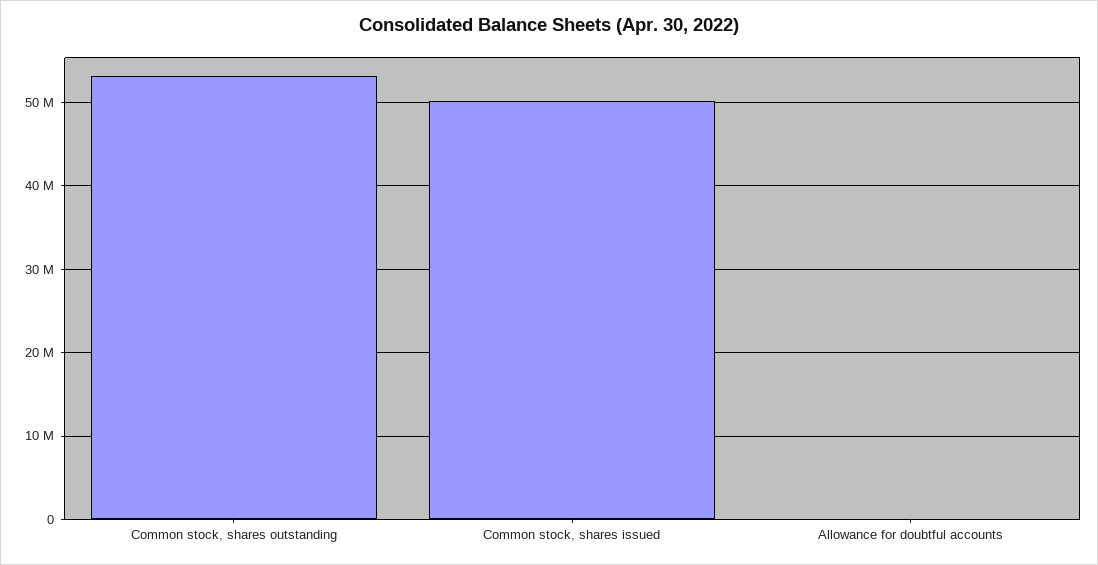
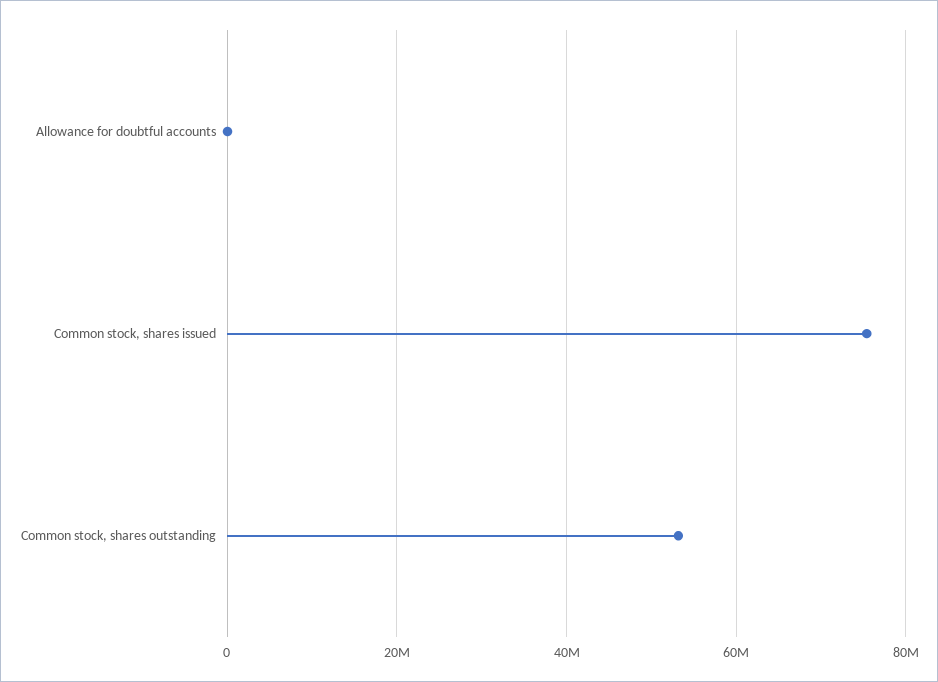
  {
    "Common stock, shares outstanding": 53000000,
-   "Common stock, shares issued": 50000000,
+   "Common stock, shares issued": 76000000,
    "Allowance for doubtful accounts": 0
  }

